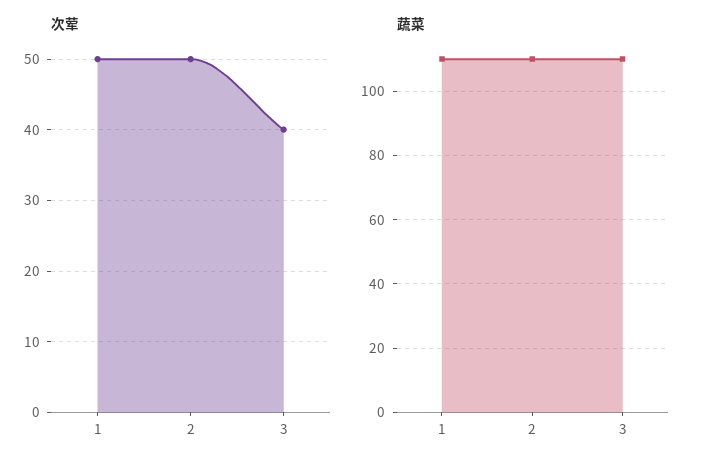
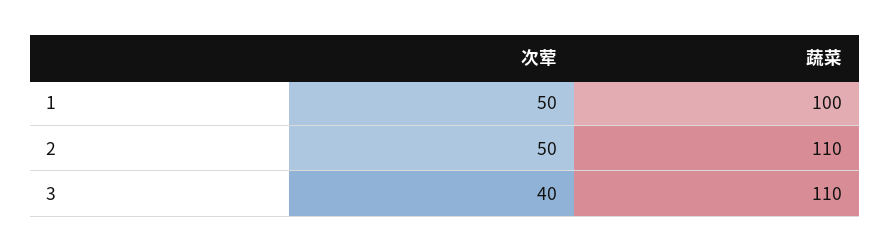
  {
    "次荤": {
      "1": 50,
      "2": 50,
      "3": 40
    },
    "蔬菜": {
-     "1": 110,
+     "1": 100,
      "2": 110,
      "3": 110
    }
  }

